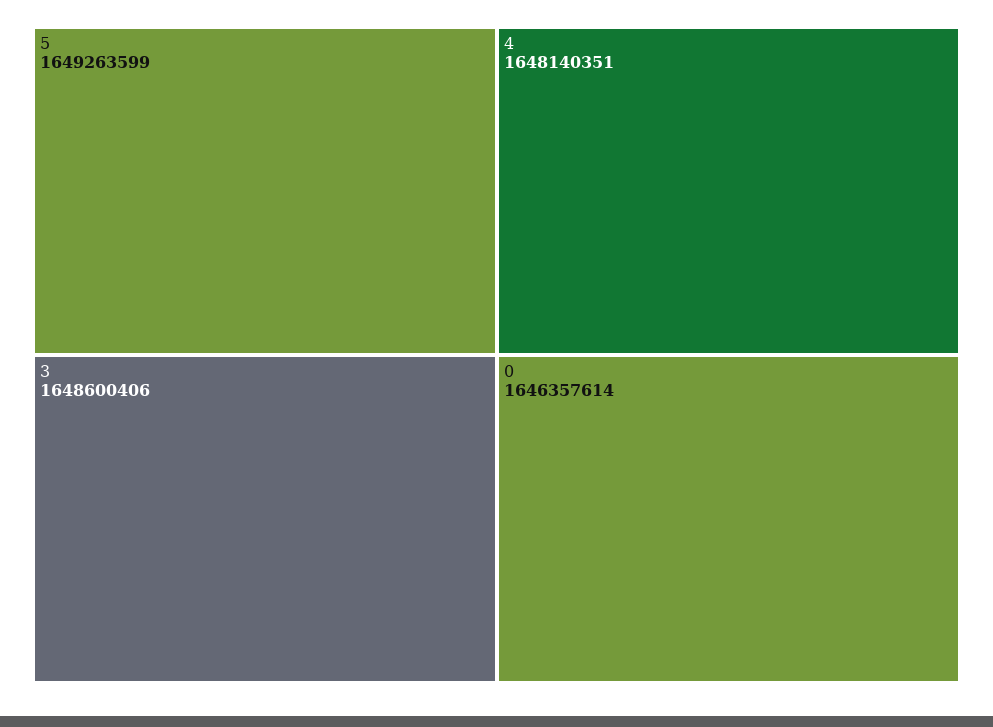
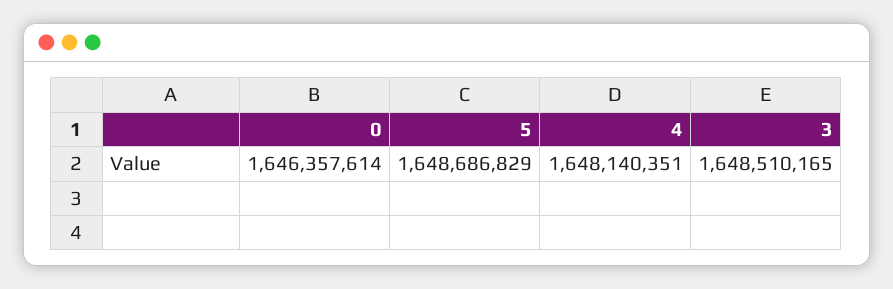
  {
-   "5": 1649263599,
+   "5": 1648686829,
-   "3": 1648600406,
+   "3": 1648510165,
    "4": 1648140351,
    "0": 1646357614
  }

